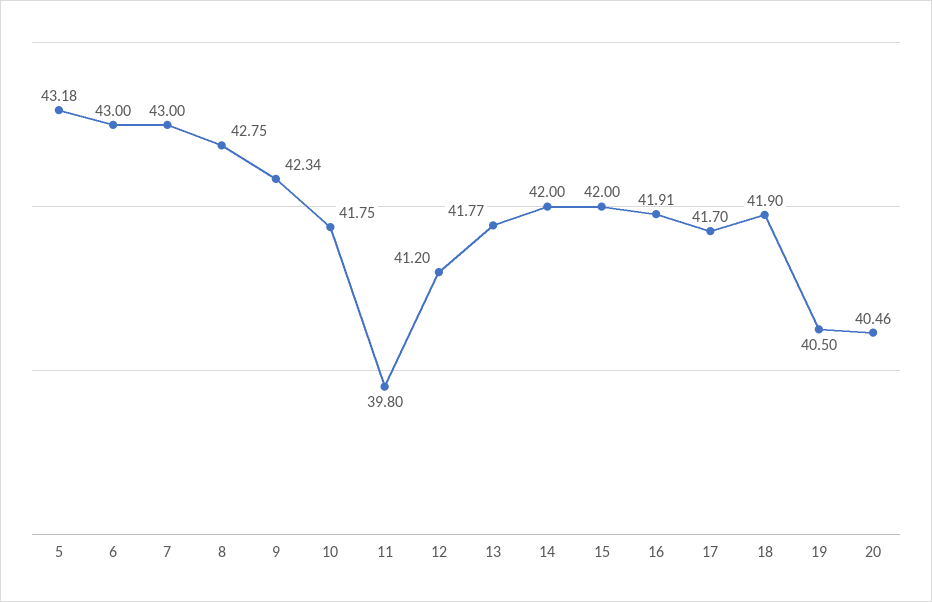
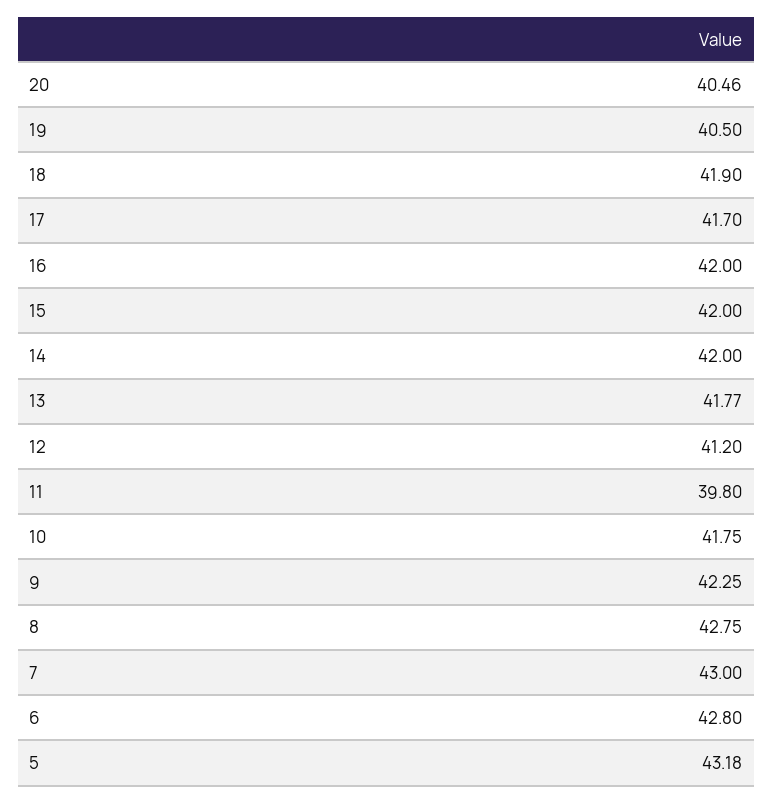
  {
    "5": 43.18,
-   "6": 43,
+   "6": 42.8,
    "7": 43,
    "8": 42.75,
-   "9": 42.34,
+   "9": 42.25,
    "10": 41.75,
    "11": 39.8,
    "12": 41.2,
    "13": 41.77,
    "14": 42,
    "15": 42,
-   "16": 41.91,
+   "16": 42,
    "17": 41.7,
    "18": 41.9,
    "19": 40.5,
    "20": 40.46
  }

